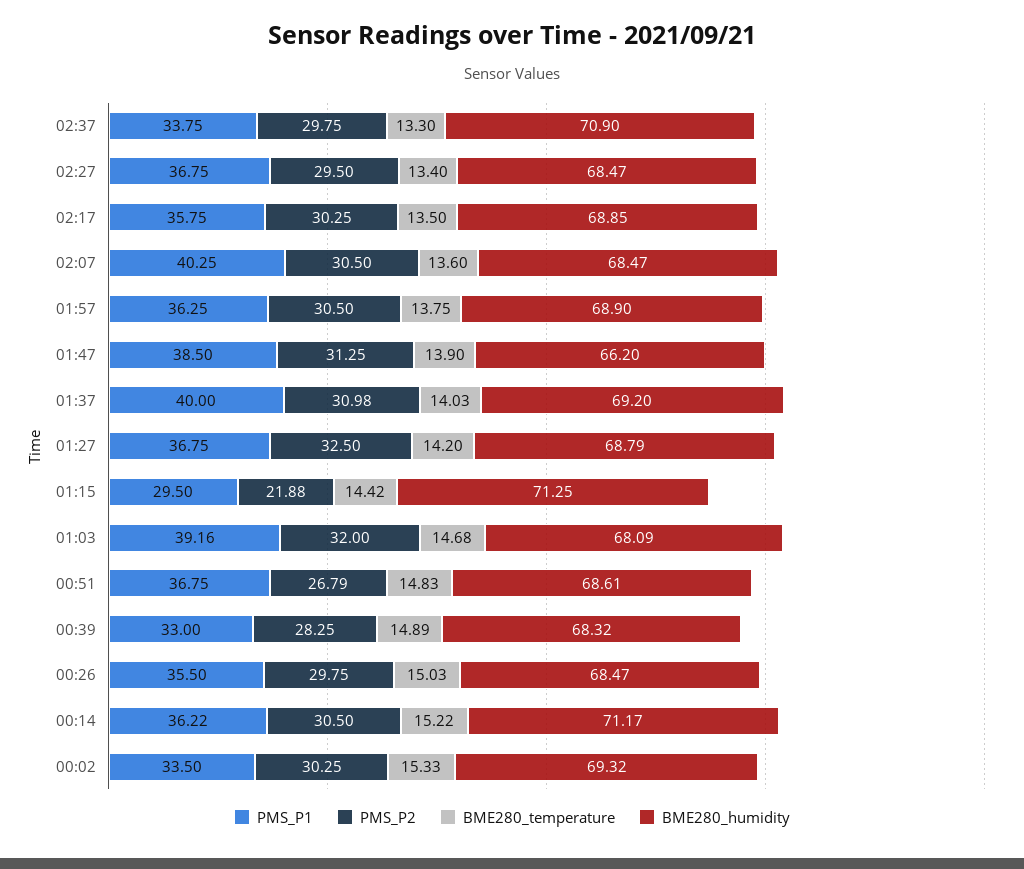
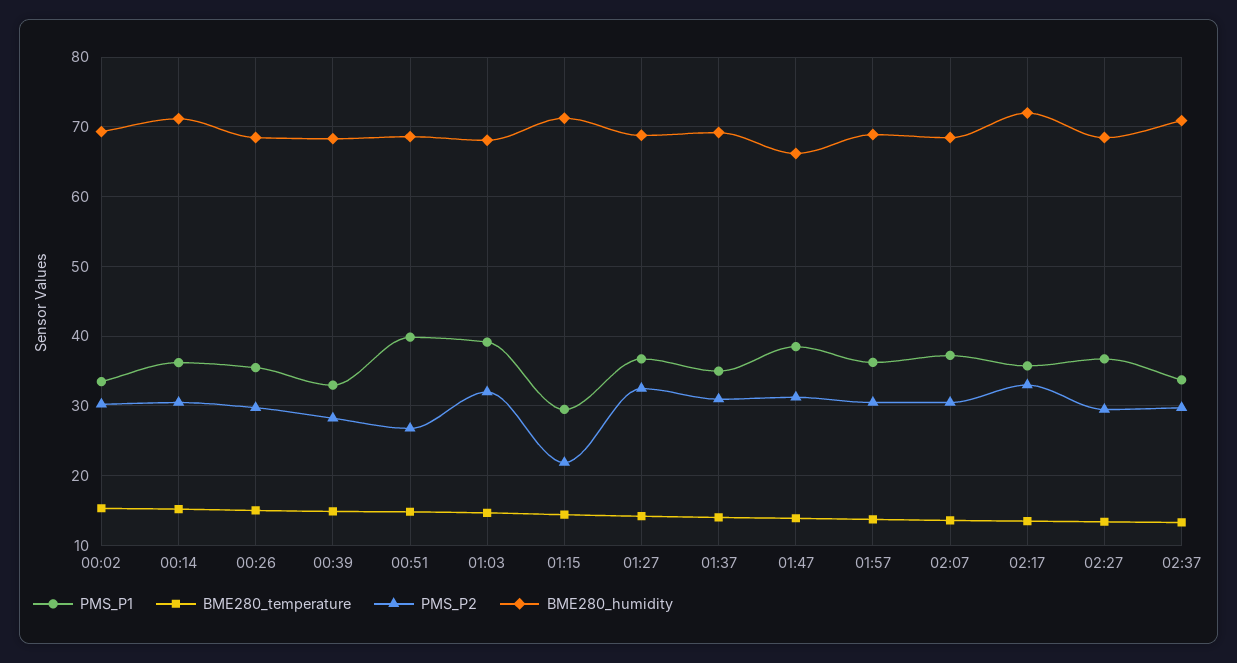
  {
    "PMS_P1": {
      "02:37": 33.75,
      "02:27": 36.75,
      "02:17": 35.75,
-     "02:07": 40.25,
+     "02:07": 37,
      "01:57": 36.25,
      "01:47": 38.5,
-     "01:37": 40,
+     "01:37": 35,
      "01:27": 36.75,
      "01:15": 29.5,
      "01:03": 39.16,
-     "00:51": 36.75,
+     "00:51": 40,
      "00:39": 33,
      "00:26": 35.5,
      "00:14": 36.22,
      "00:02": 33.5
    },
    "PMS_P2": {
      "02:37": 29.75,
      "02:27": 29.5,
-     "02:17": 30.25,
+     "02:17": 33,
      "02:07": 30.5,
      "01:57": 30.5,
      "01:47": 31.25,
      "01:37": 30.98,
      "01:27": 32.5,
      "01:15": 21.88,
      "01:03": 32,
      "00:51": 26.79,
      "00:39": 28.25,
      "00:26": 29.75,
      "00:14": 30.5,
      "00:02": 30.25
    },
    "BME280_temperature": {
      "02:37": 13.3,
      "02:27": 13.4,
      "02:17": 13.5,
      "02:07": 13.6,
      "01:57": 13.75,
      "01:47": 13.9,
      "01:37": 14.03,
      "01:27": 14.2,
      "01:15": 14.42,
      "01:03": 14.68,
      "00:51": 14.83,
      "00:39": 14.89,
      "00:26": 15.03,
      "00:14": 15.22,
      "00:02": 15.33
    },
    "BME280_humidity": {
      "02:37": 70.9,
      "02:27": 68.47,
-     "02:17": 68.85,
+     "02:17": 72,
      "02:07": 68.47,
      "01:57": 68.9,
      "01:47": 66.2,
      "01:37": 69.2,
      "01:27": 68.79,
      "01:15": 71.25,
      "01:03": 68.09,
      "00:51": 68.61,
      "00:39": 68.32,
      "00:26": 68.47,
      "00:14": 71.17,
      "00:02": 69.32
    }
  }

